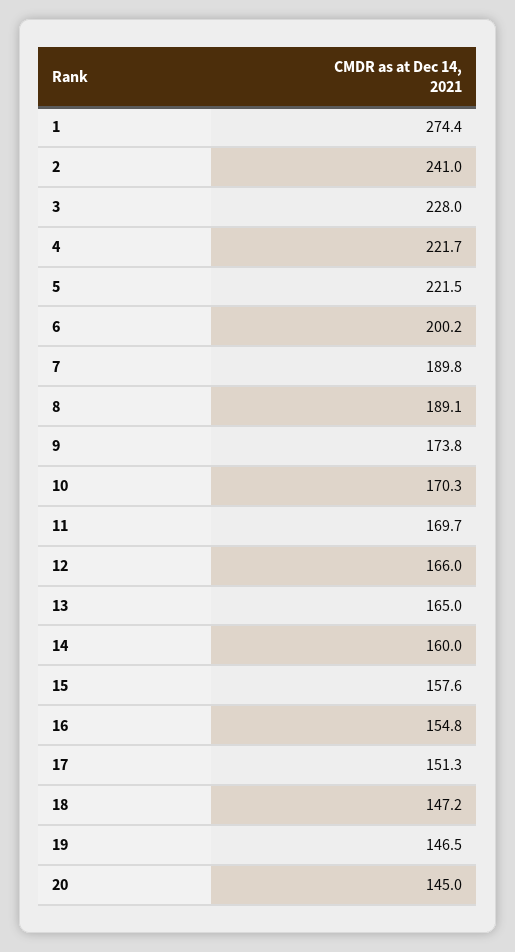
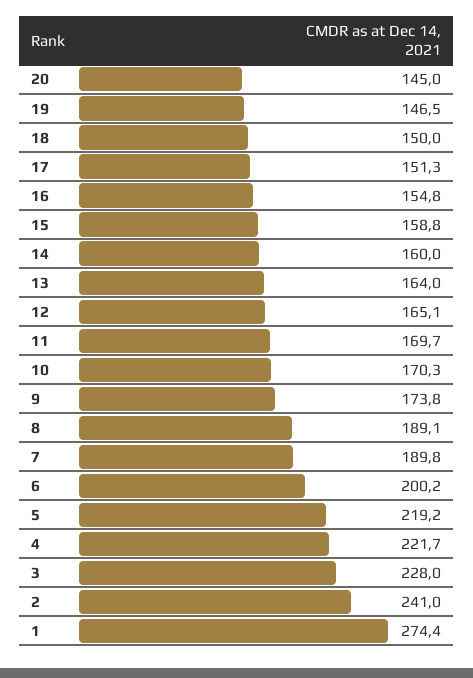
  {
    "1": 274.4,
    "2": 241,
    "3": 228,
    "4": 221.7,
-   "5": 221.5,
+   "5": 219.2,
    "6": 200.2,
    "7": 189.8,
    "8": 189.1,
    "9": 173.8,
    "10": 170.3,
    "11": 169.7,
-   "12": 166,
+   "12": 165.1,
-   "13": 165,
+   "13": 164,
    "14": 160,
-   "15": 157.6,
+   "15": 158.8,
    "16": 154.8,
    "17": 151.3,
-   "18": 147.2,
+   "18": 150,
    "19": 146.5,
    "20": 145
  }

